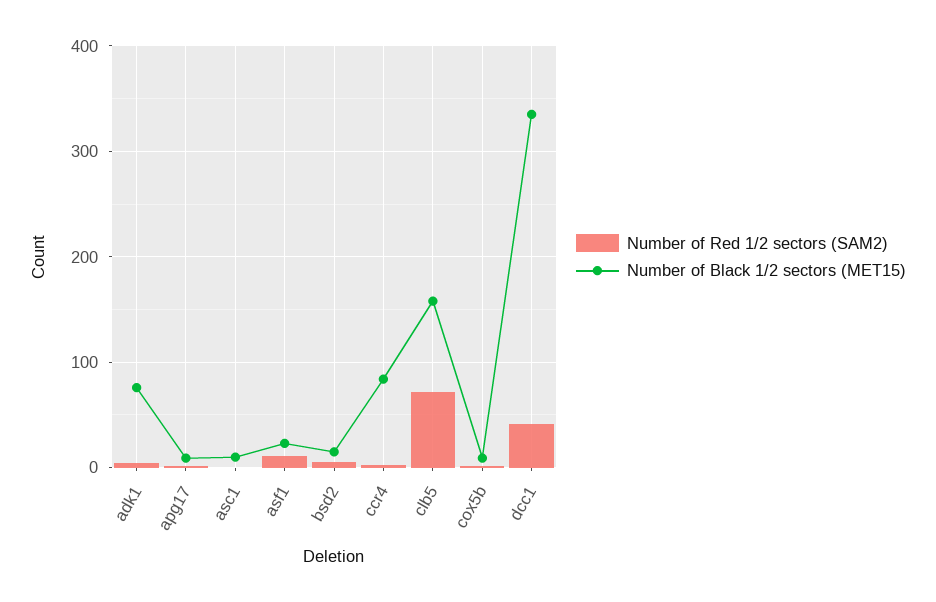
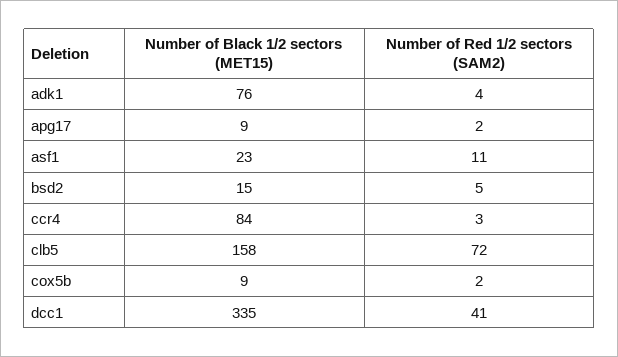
  {
    "Number of Red 1/2 sectors (SAM2)": {
      "adk1": 4,
      "apg17": 2,
-     "asc1": 0,
      "asf1": 11,
      "bsd2": 5,
      "ccr4": 3,
      "clb5": 72,
      "cox5b": 2,
      "dcc1": 41
    },
    "Number of Black 1/2 sectors (MET15)": {
      "adk1": 76,
      "apg17": 9,
-     "asc1": 10,
      "asf1": 23,
      "bsd2": 15,
      "ccr4": 84,
      "clb5": 158,
      "cox5b": 9,
      "dcc1": 335
    }
  }

